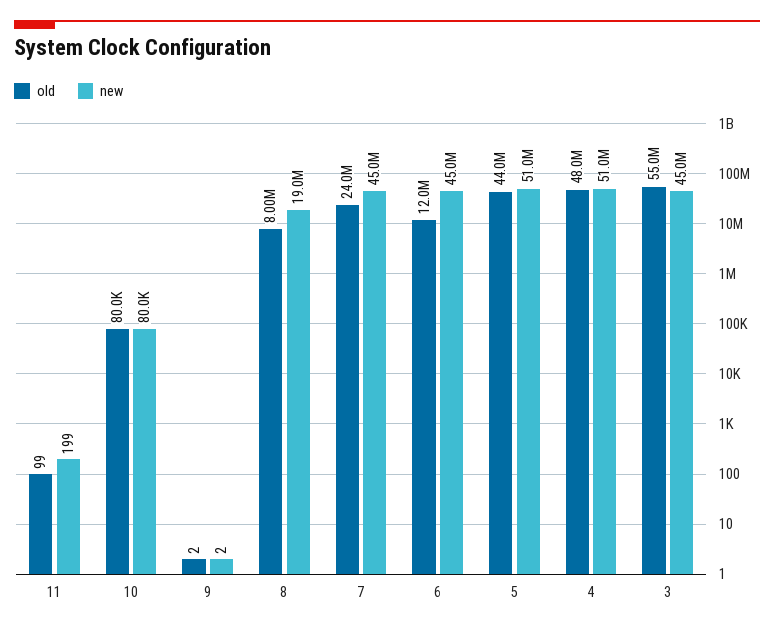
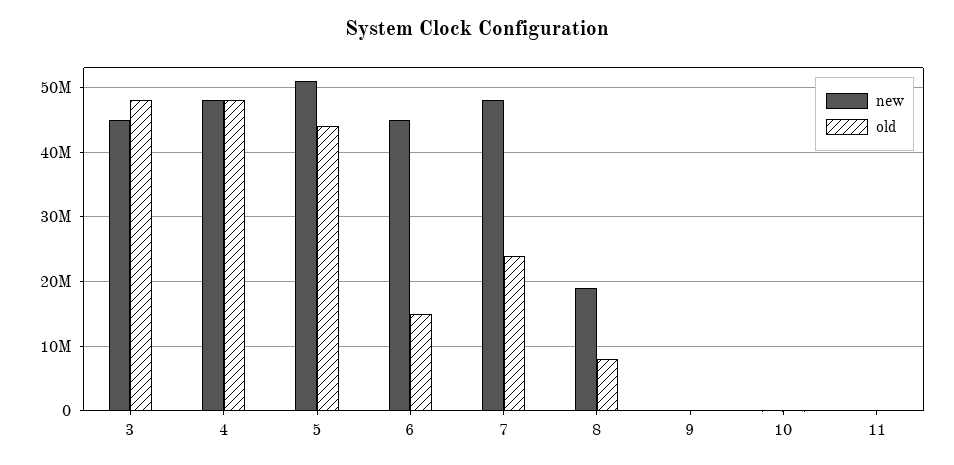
  {
    "old": {
      "11": 99,
      "10": 80000,
      "9": 2,
      "8": 8000000,
      "7": 24000000,
-     "6": 12000000,
+     "6": 15000000,
      "5": 44000000,
      "4": 48000000,
-     "3": 55000000
+     "3": 48000000
    },
    "new": {
      "11": 199,
      "10": 80000,
      "9": 2,
      "8": 19000000,
-     "7": 45000000,
+     "7": 48000000,
      "6": 45000000,
      "5": 51000000,
-     "4": 51000000,
+     "4": 48000000,
      "3": 45000000
    }
  }

